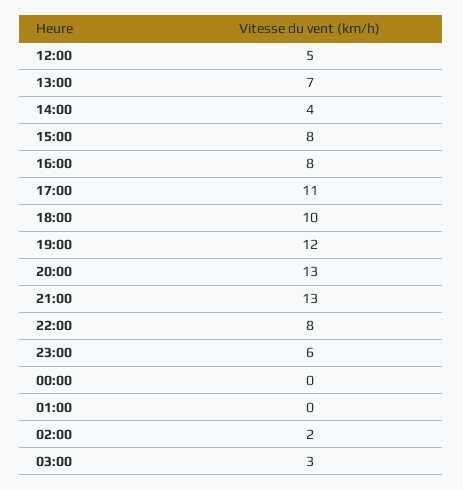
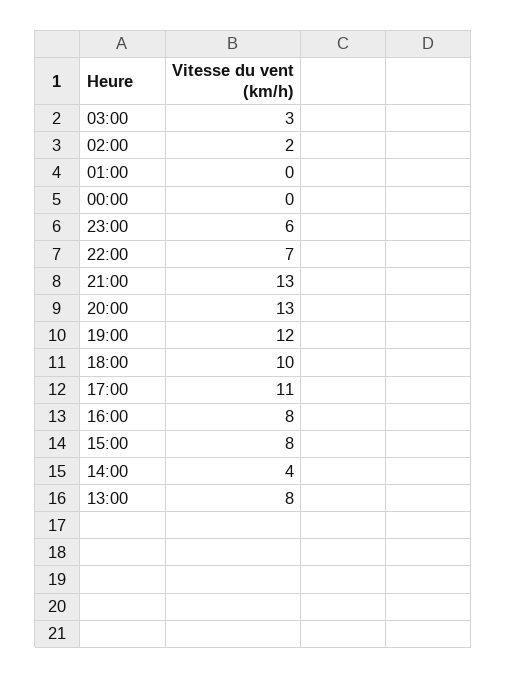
  {
-   "12:00": 5,
-   "13:00": 7,
+   "13:00": 8,
    "14:00": 4,
    "15:00": 8,
    "16:00": 8,
    "17:00": 11,
    "18:00": 10,
    "19:00": 12,
    "20:00": 13,
    "21:00": 13,
-   "22:00": 8,
+   "22:00": 7,
    "23:00": 6,
    "00:00": 0,
    "01:00": 0,
    "02:00": 2,
    "03:00": 3
  }

